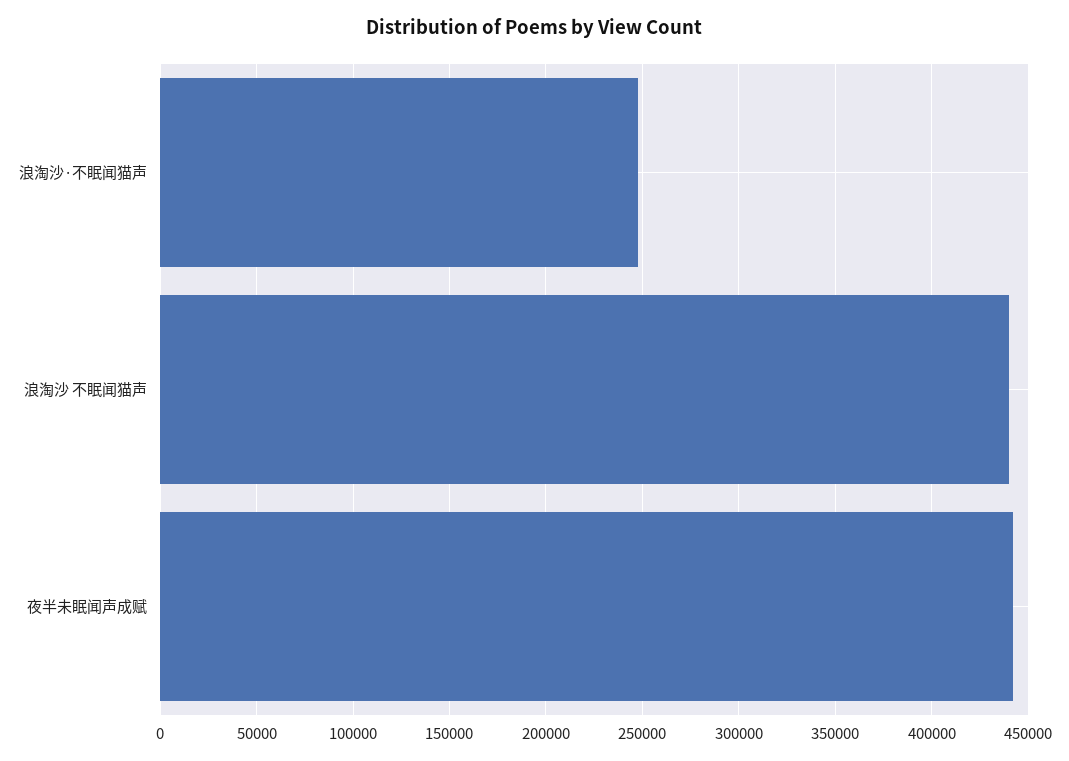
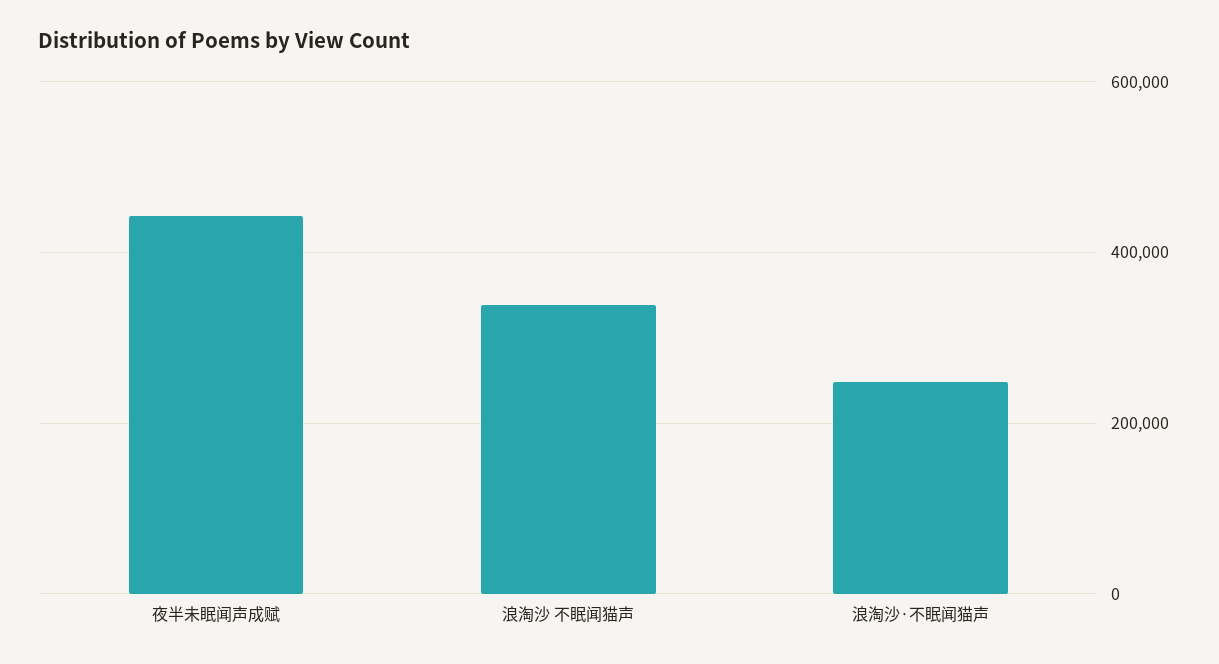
  {
    "浪淘沙·不眠闻猫声": 250000,
-   "浪淘沙 不眠闻猫声": 440000,
+   "浪淘沙 不眠闻猫声": 340000,
    "夜半未眠闻声成赋": 440000
  }

